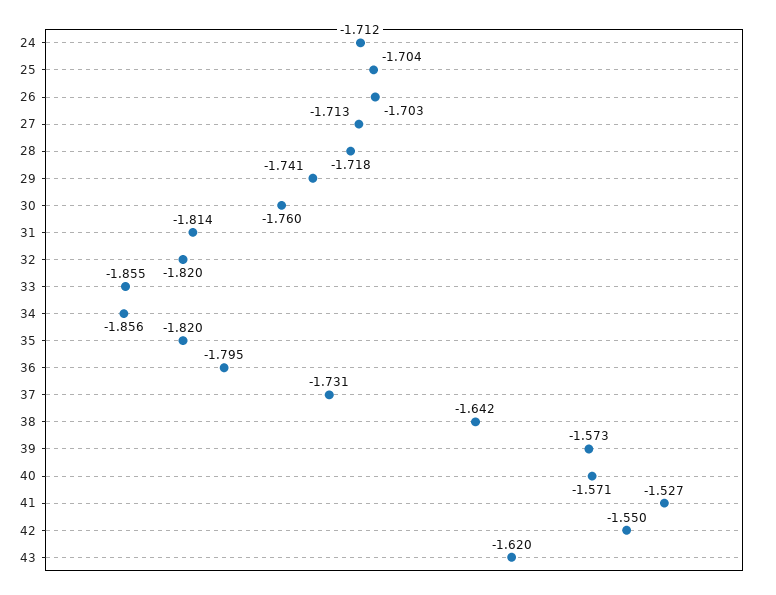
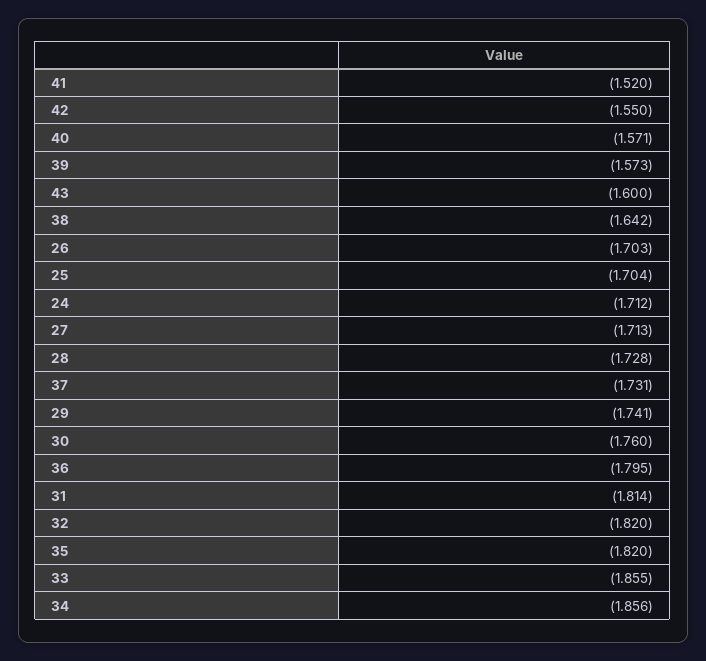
  {
    "24": -1.712,
    "25": -1.704,
    "26": -1.703,
    "27": -1.713,
-   "28": -1.718,
+   "28": -1.728,
    "29": -1.741,
    "30": -1.76,
    "31": -1.814,
    "32": -1.82,
    "33": -1.855,
    "34": -1.856,
    "35": -1.82,
    "36": -1.795,
    "37": -1.731,
    "38": -1.642,
    "39": -1.573,
    "40": -1.571,
-   "41": -1.527,
+   "41": -1.52,
    "42": -1.55,
-   "43": -1.62
+   "43": -1.6
  }

